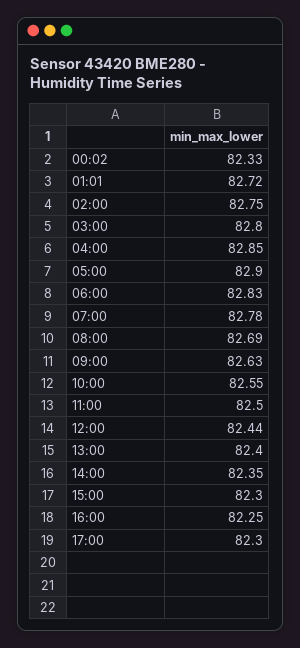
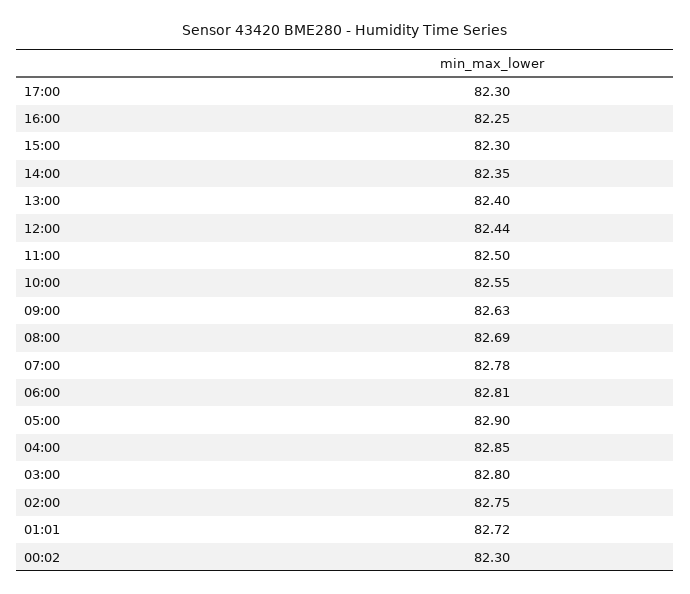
  {
-   "00:02": 82.33,
+   "00:02": 82.3,
    "01:01": 82.72,
    "02:00": 82.75,
    "03:00": 82.8,
    "04:00": 82.85,
    "05:00": 82.9,
-   "06:00": 82.83,
+   "06:00": 82.81,
    "07:00": 82.78,
    "08:00": 82.69,
    "09:00": 82.63,
    "10:00": 82.55,
    "11:00": 82.5,
    "12:00": 82.44,
    "13:00": 82.4,
    "14:00": 82.35,
    "15:00": 82.3,
    "16:00": 82.25,
    "17:00": 82.3
  }

